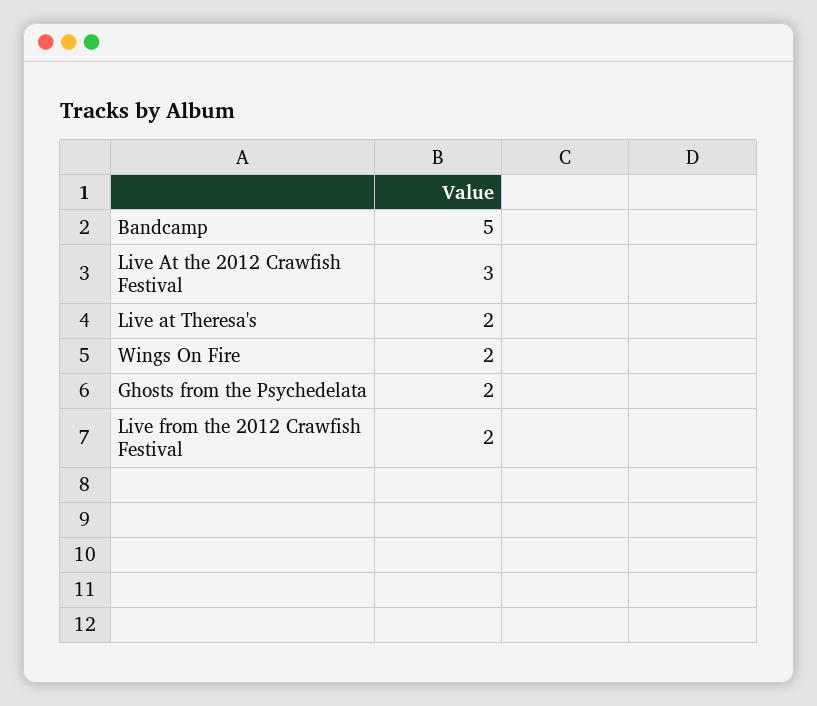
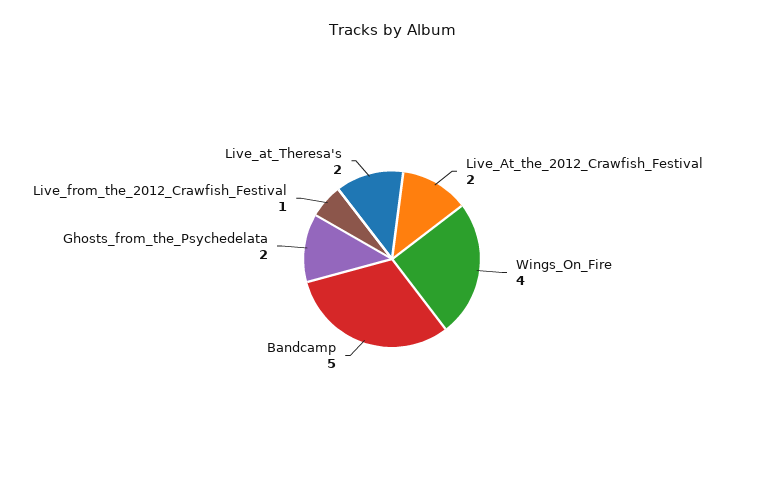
  {
    "Bandcamp": 5,
-   "Live At the 2012 Crawfish Festival": 3,
+   "Live At the 2012 Crawfish Festival": 2,
    "Live at Theresa's": 2,
-   "Wings On Fire": 2,
+   "Wings On Fire": 4,
    "Ghosts from the Psychedelata": 2,
-   "Live from the 2012 Crawfish Festival": 2
+   "Live from the 2012 Crawfish Festival": 1
  }

